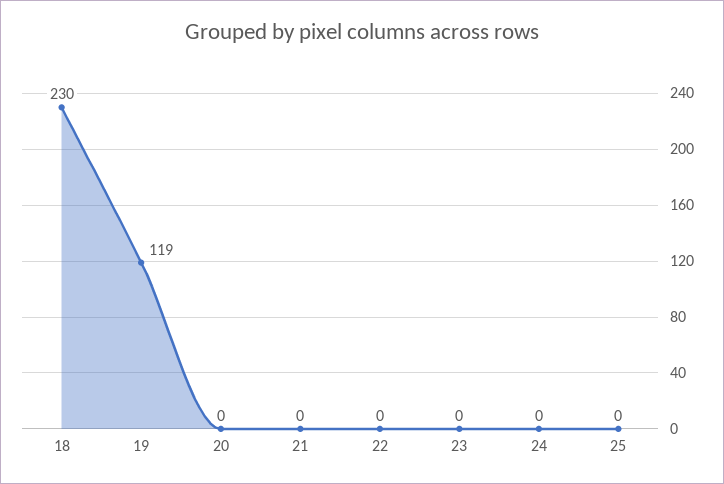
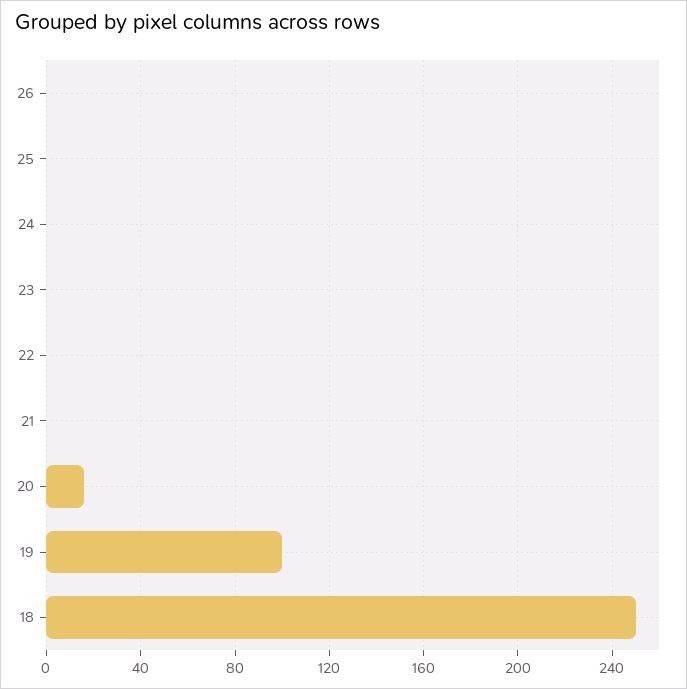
  {
-   "18": 230,
+   "18": 250,
-   "19": 119,
+   "19": 100,
-   "20": 0,
+   "20": 15,
    "21": 0,
    "22": 0,
    "23": 0,
    "24": 0,
-   "25": 0
+   "25": 0,
+   "26": 0
  }

